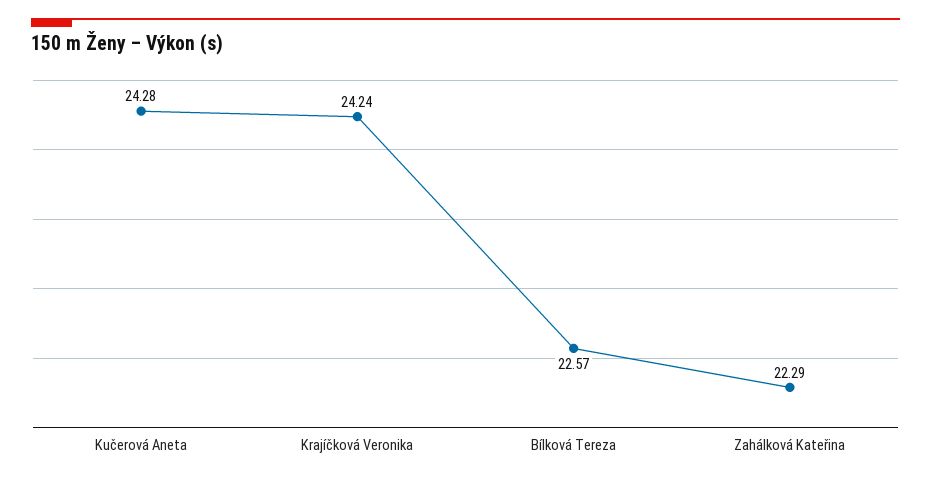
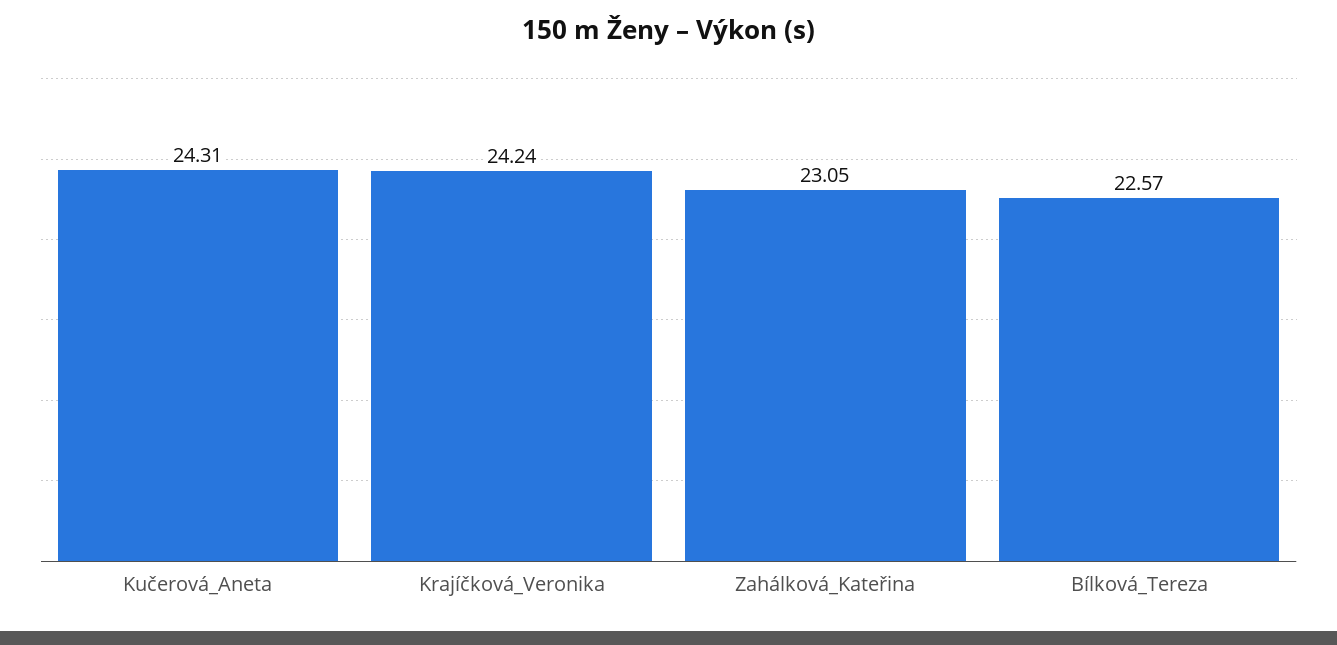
  {
-   "Kučerová Aneta": 24.28,
+   "Kučerová Aneta": 24.31,
    "Krajíčková Veronika": 24.24,
    "Bílková Tereza": 22.57,
-   "Zahálková Kateřina": 22.29
+   "Zahálková Kateřina": 23.05
  }

